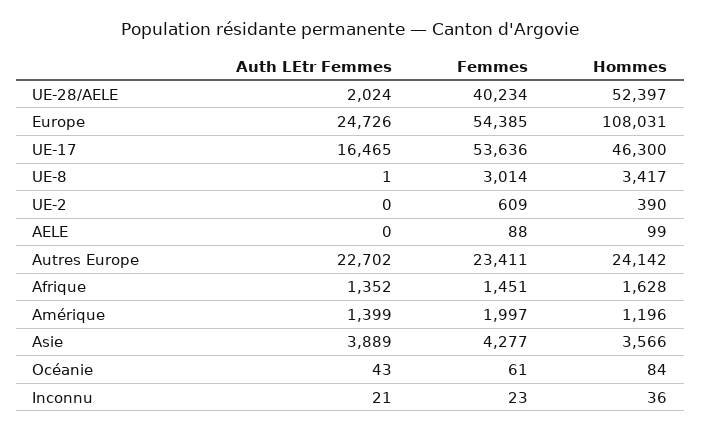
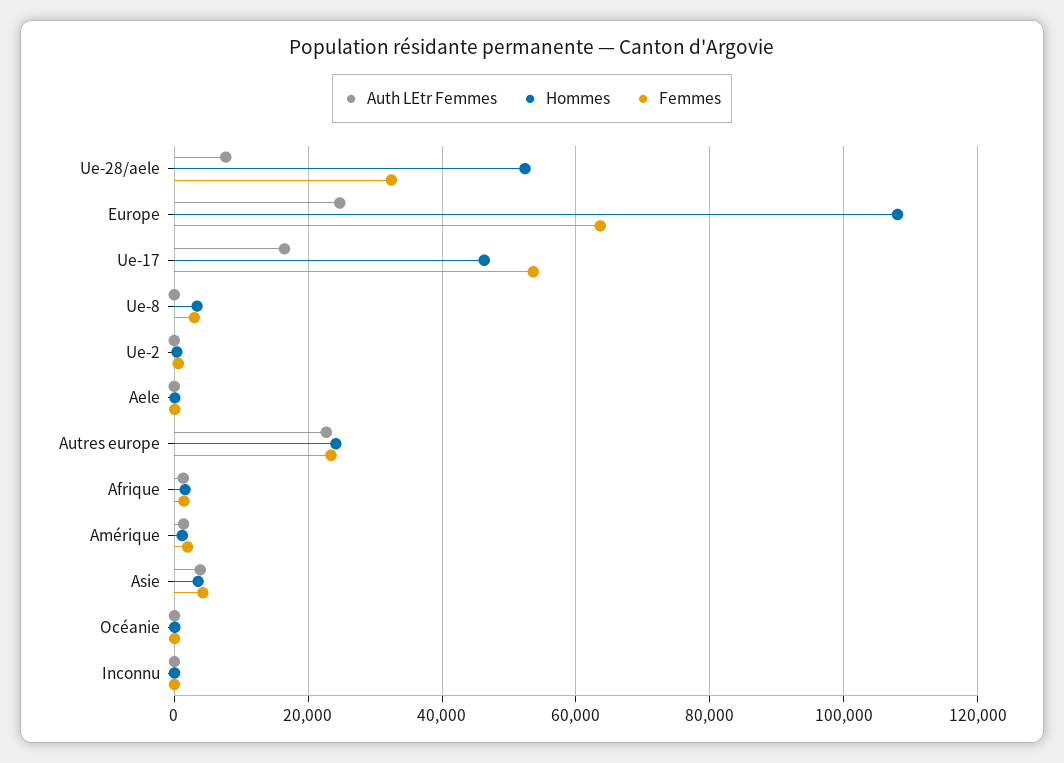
  {
    "Auth LEtr Femmes": {
-     "UE-28/AELE": 2024,
+     "UE-28/AELE": 8000,
      "Europe": 24726,
      "UE-17": 16465,
      "UE-8": 1,
      "UE-2": 0,
      "AELE": 0,
      "Autres Europe": 22702,
      "Afrique": 1352,
      "Amérique": 1399,
      "Asie": 3889,
      "Océanie": 43,
      "Inconnu": 21
    },
    "Femmes": {
-     "UE-28/AELE": 40234,
+     "UE-28/AELE": 32000,
-     "Europe": 54385,
+     "Europe": 64000,
      "UE-17": 53636,
      "UE-8": 3014,
      "UE-2": 609,
      "AELE": 88,
      "Autres Europe": 23411,
      "Afrique": 1451,
      "Amérique": 1997,
      "Asie": 4277,
      "Océanie": 61,
      "Inconnu": 23
    },
    "Hommes": {
      "UE-28/AELE": 52397,
      "Europe": 108031,
      "UE-17": 46300,
      "UE-8": 3417,
      "UE-2": 390,
      "AELE": 99,
      "Autres Europe": 24142,
      "Afrique": 1628,
      "Amérique": 1196,
      "Asie": 3566,
      "Océanie": 84,
      "Inconnu": 36
    }
  }

